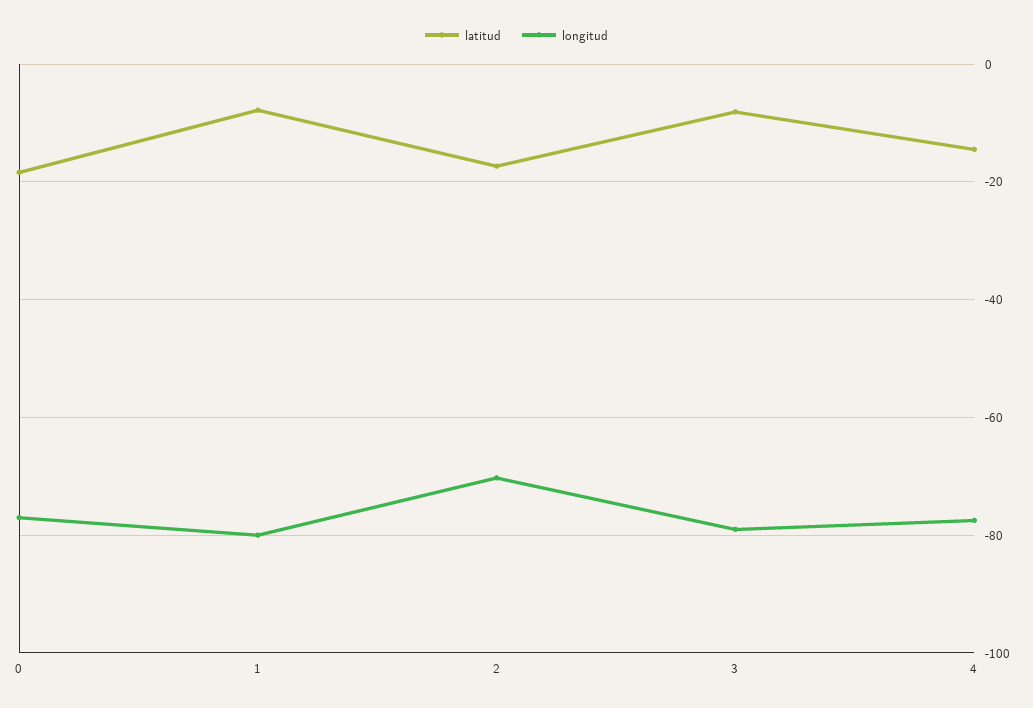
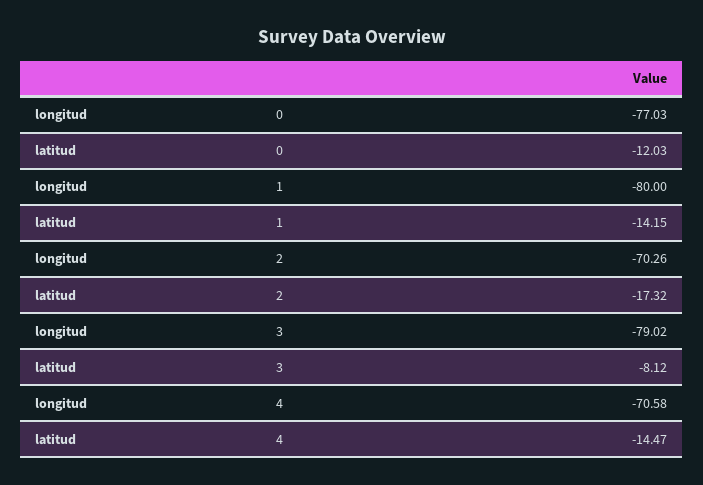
  {
    "latitud": {
-     "0": -18,
+     "0": -12.03,
-     "1": -8,
+     "1": -14.15,
      "2": -17.32,
      "3": -8.12,
      "4": -14.47
    },
    "longitud": {
      "0": -77.03,
      "1": -80,
      "2": -70.26,
      "3": -79.02,
-     "4": -78
+     "4": -70.58
    }
  }

